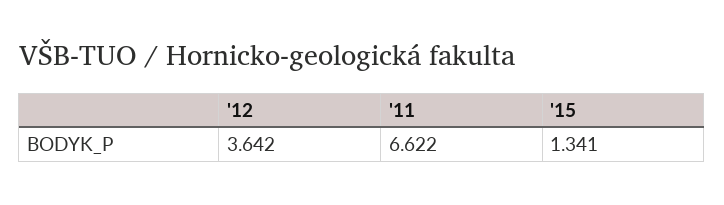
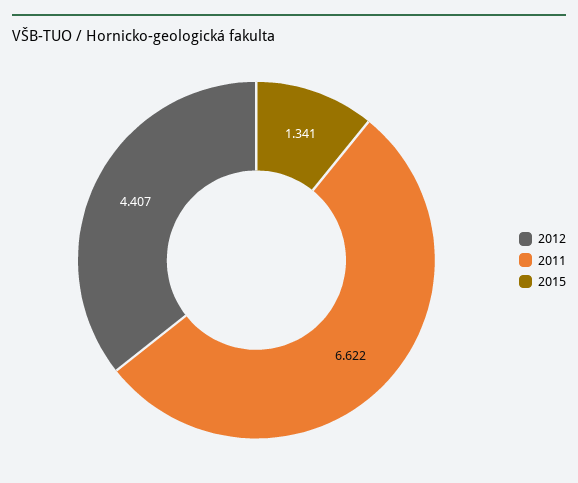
  {
-   "'12": 3.642,
+   "'12": 4.407,
    "'11": 6.622,
    "'15": 1.341
  }

